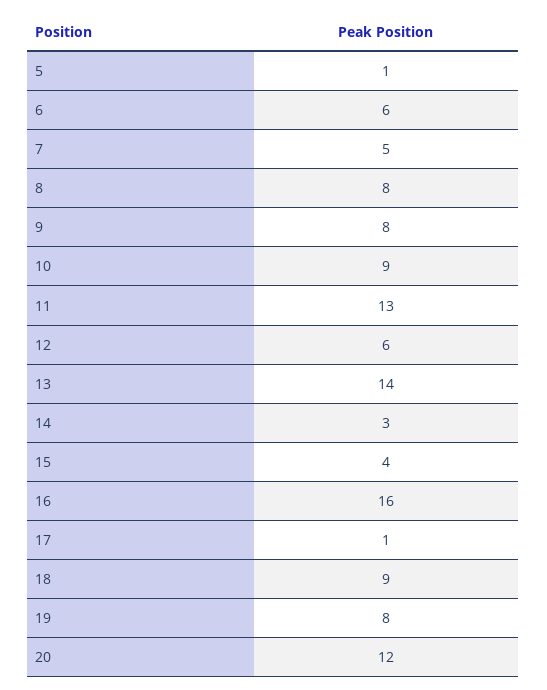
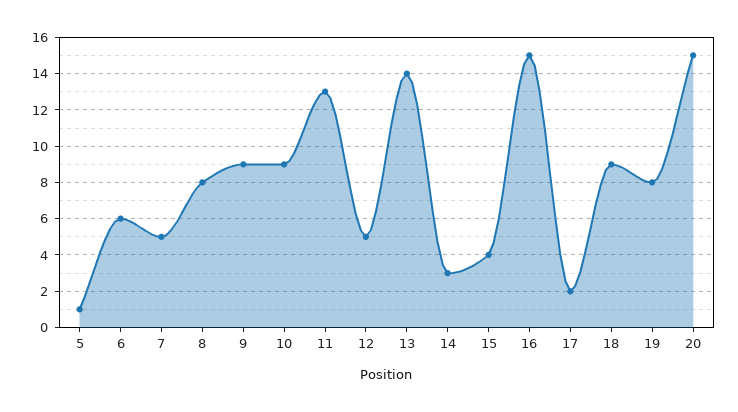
  {
    "5": 1,
    "6": 6,
    "7": 5,
    "8": 8,
-   "9": 8,
+   "9": 9,
    "10": 9,
    "11": 13,
-   "12": 6,
+   "12": 5,
    "13": 14,
    "14": 3,
    "15": 4,
-   "16": 16,
+   "16": 15,
-   "17": 1,
+   "17": 2,
    "18": 9,
    "19": 8,
-   "20": 12
+   "20": 15
  }

